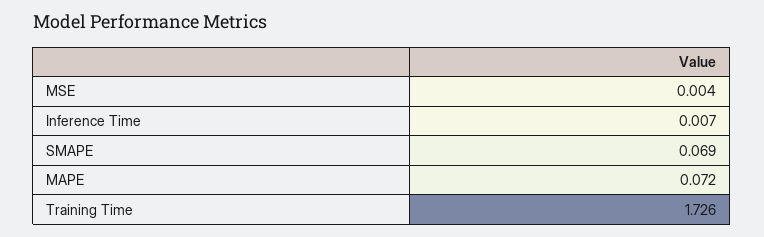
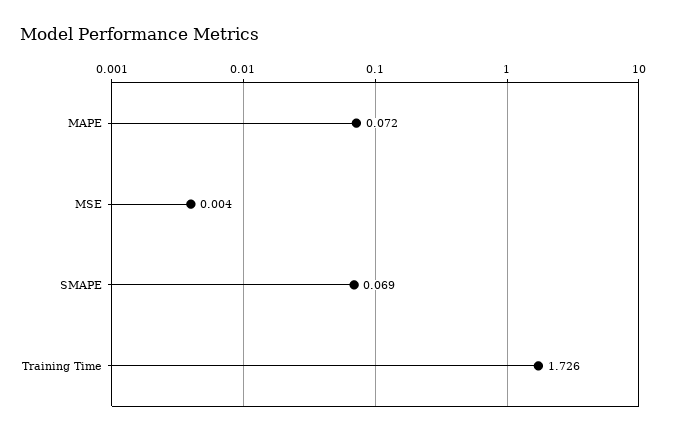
  {
    "MSE": 0.004,
-   "Inference Time": 0.007,
    "SMAPE": 0.069,
    "MAPE": 0.072,
    "Training Time": 1.726
  }

